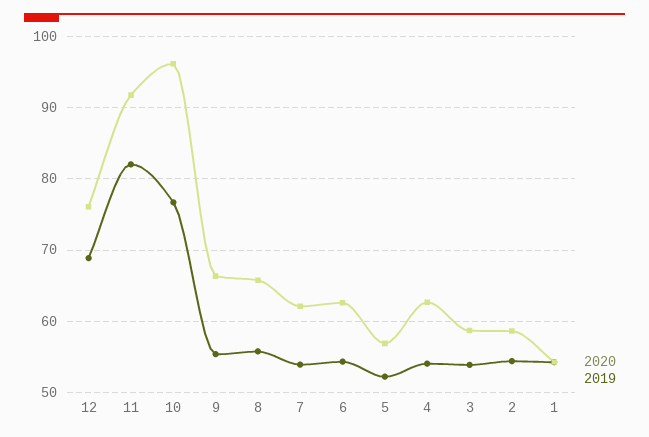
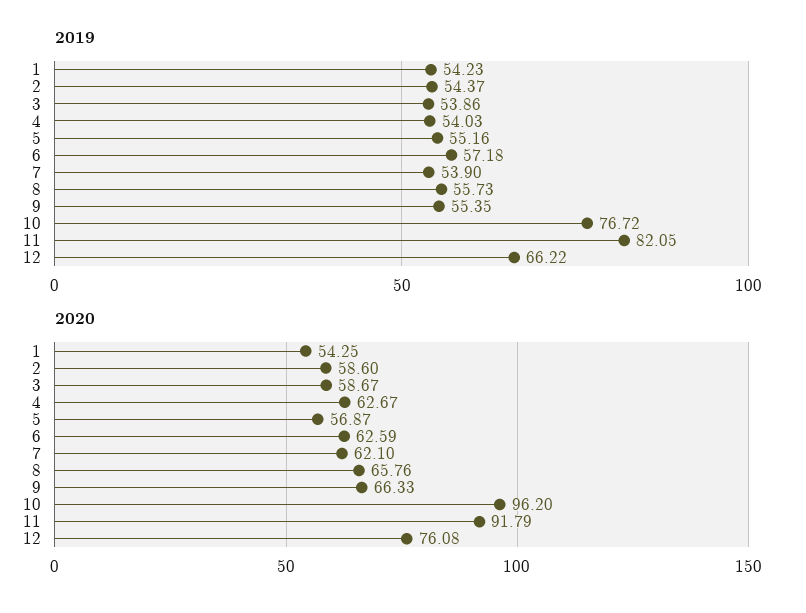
  {
    "2020": {
      "12": 76.08,
      "11": 91.79,
      "10": 96.2,
      "9": 66.33,
      "8": 65.76,
      "7": 62.1,
      "6": 62.59,
      "5": 56.87,
      "4": 62.67,
      "3": 58.67,
      "2": 58.6,
      "1": 54.25
    },
    "2019": {
-     "12": 69,
+     "12": 66.22,
      "11": 82.05,
      "10": 76.72,
      "9": 55.35,
      "8": 55.73,
      "7": 53.9,
-     "6": 54,
+     "6": 57.18,
-     "5": 52,
+     "5": 55.16,
      "4": 54.03,
      "3": 53.86,
      "2": 54.37,
      "1": 54.23
    }
  }

